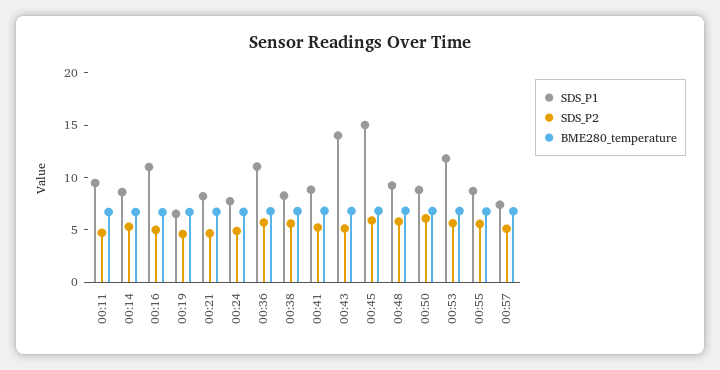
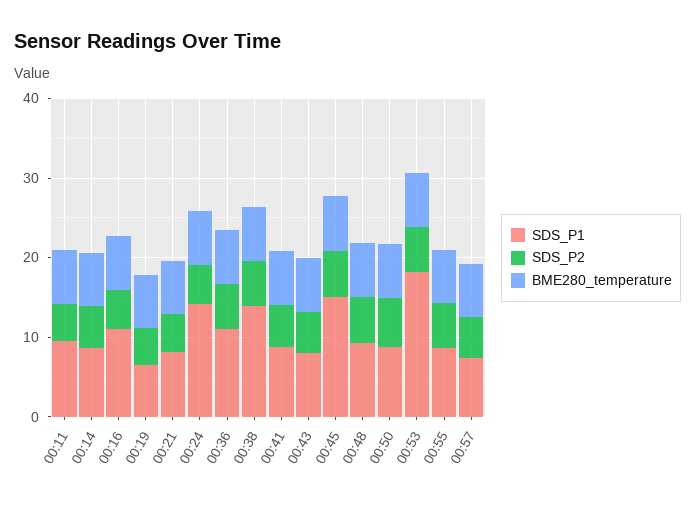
  {
    "SDS_P1": {
      "00:11": 9,
      "00:14": 9,
      "00:16": 11,
      "00:19": 7,
      "00:21": 8,
-     "00:24": 8,
+     "00:24": 14,
      "00:36": 11,
-     "00:38": 8,
+     "00:38": 14,
      "00:41": 9,
-     "00:43": 14,
+     "00:43": 8,
      "00:45": 15,
      "00:48": 9,
      "00:50": 9,
-     "00:53": 12,
+     "00:53": 18,
      "00:55": 9,
      "00:57": 7
    },
    "SDS_P2": {
      "00:11": 5,
      "00:14": 5,
      "00:16": 5,
      "00:19": 5,
      "00:21": 5,
      "00:24": 5,
      "00:36": 6,
      "00:38": 6,
      "00:41": 5,
      "00:43": 5,
      "00:45": 6,
      "00:48": 6,
      "00:50": 6,
      "00:53": 6,
      "00:55": 6,
      "00:57": 5
    },
    "BME280_temperature": {
      "00:11": 7,
      "00:14": 7,
      "00:16": 7,
      "00:19": 7,
      "00:21": 7,
      "00:24": 7,
      "00:36": 7,
      "00:38": 7,
      "00:41": 7,
      "00:43": 7,
      "00:45": 7,
      "00:48": 7,
      "00:50": 7,
      "00:53": 7,
      "00:55": 7,
      "00:57": 7
    }
  }

